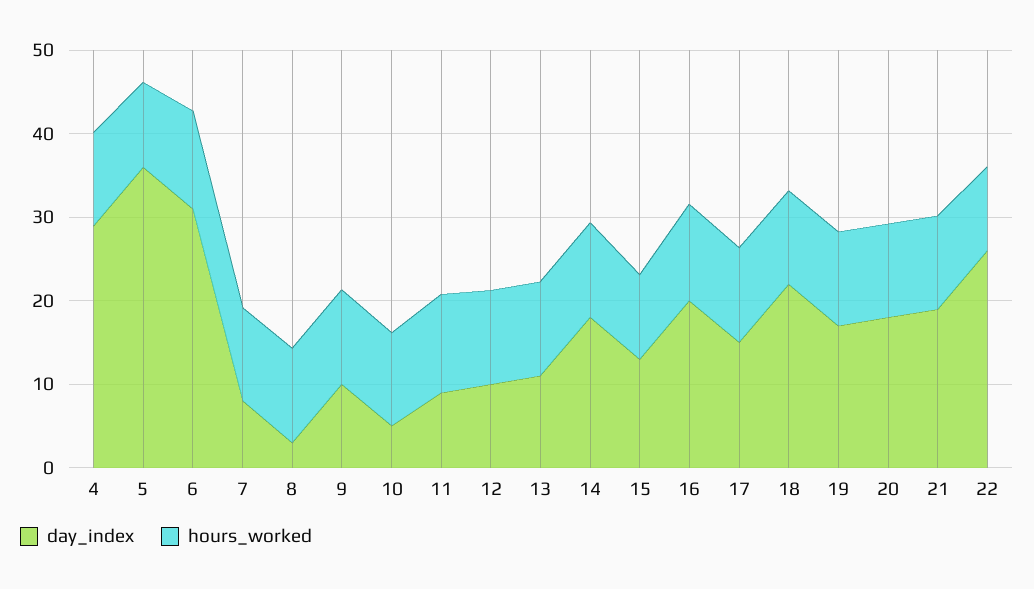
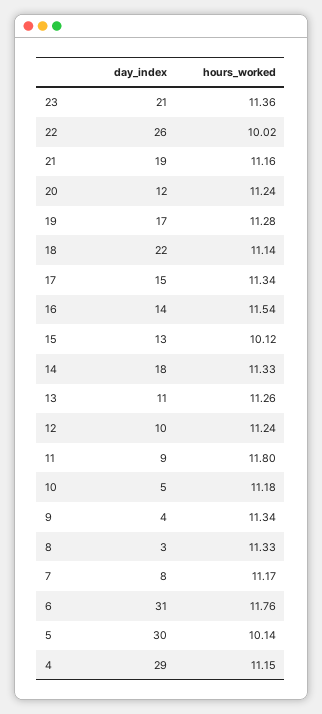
  {
    "day_index": {
      "4": 29,
-     "5": 36,
+     "5": 30,
      "6": 31,
      "7": 8,
      "8": 3,
-     "9": 10,
+     "9": 4,
      "10": 5,
      "11": 9,
      "12": 10,
      "13": 11,
      "14": 18,
      "15": 13,
-     "16": 20,
+     "16": 14,
      "17": 15,
      "18": 22,
      "19": 17,
-     "20": 18,
+     "20": 12,
      "21": 19,
-     "22": 26
+     "22": 26,
+     "23": 21
    },
    "hours_worked": {
      "4": 11.15,
      "5": 10.14,
      "6": 11.76,
      "7": 11.17,
      "8": 11.33,
      "9": 11.34,
      "10": 11.18,
      "11": 11.8,
      "12": 11.24,
      "13": 11.26,
      "14": 11.33,
      "15": 10.12,
      "16": 11.54,
      "17": 11.34,
      "18": 11.14,
      "19": 11.28,
      "20": 11.24,
      "21": 11.16,
-     "22": 10.02
+     "22": 10.02,
+     "23": 11.36
    }
  }

